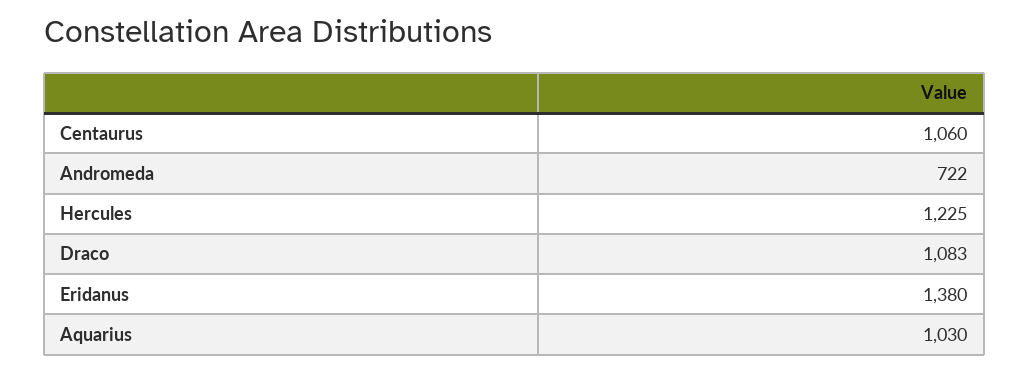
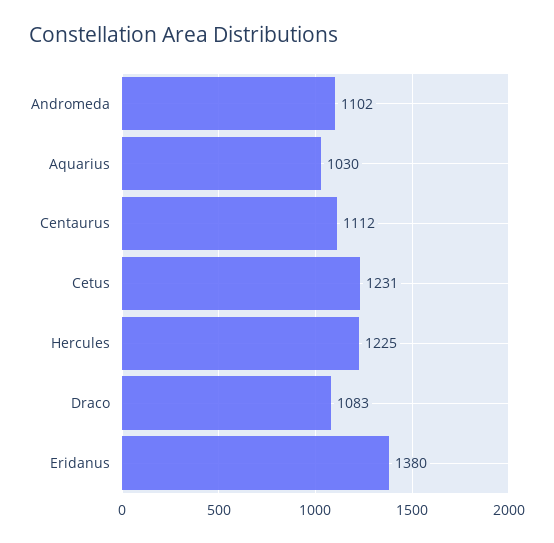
  {
-   "Centaurus": 1060,
+   "Centaurus": 1112,
-   "Andromeda": 722,
+   "Andromeda": 1102,
    "Hercules": 1225,
    "Draco": 1083,
    "Eridanus": 1380,
-   "Aquarius": 1030
+   "Aquarius": 1030,
+   "Cetus": 1231
  }

